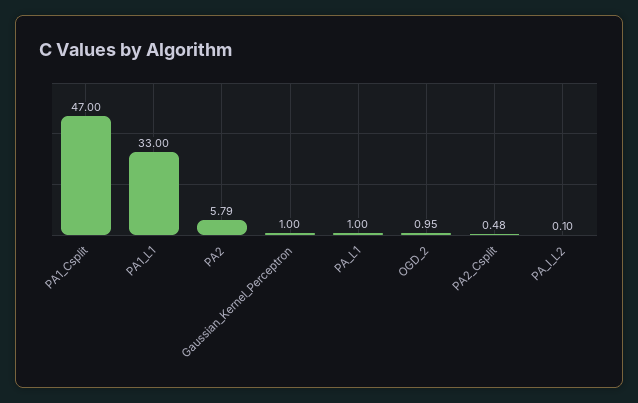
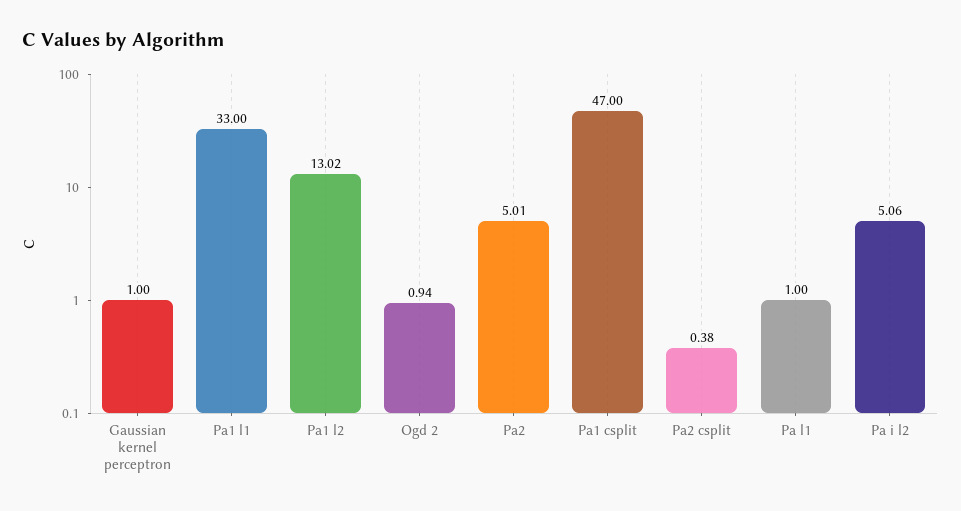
  {
    "PA1_Csplit": 47,
    "PA1_L1": 33,
-   "PA2": 5.79,
+   "PA2": 5.01,
    "Gaussian_Kernel_Perceptron": 1,
    "PA_L1": 1,
-   "OGD_2": 0.95,
+   "OGD_2": 0.94,
-   "PA2_Csplit": 0.48,
+   "PA2_Csplit": 0.38,
-   "PA_I_L2": 0.1
+   "PA_I_L2": 5.06,
+   "Pa1 l2": 13.02
  }

